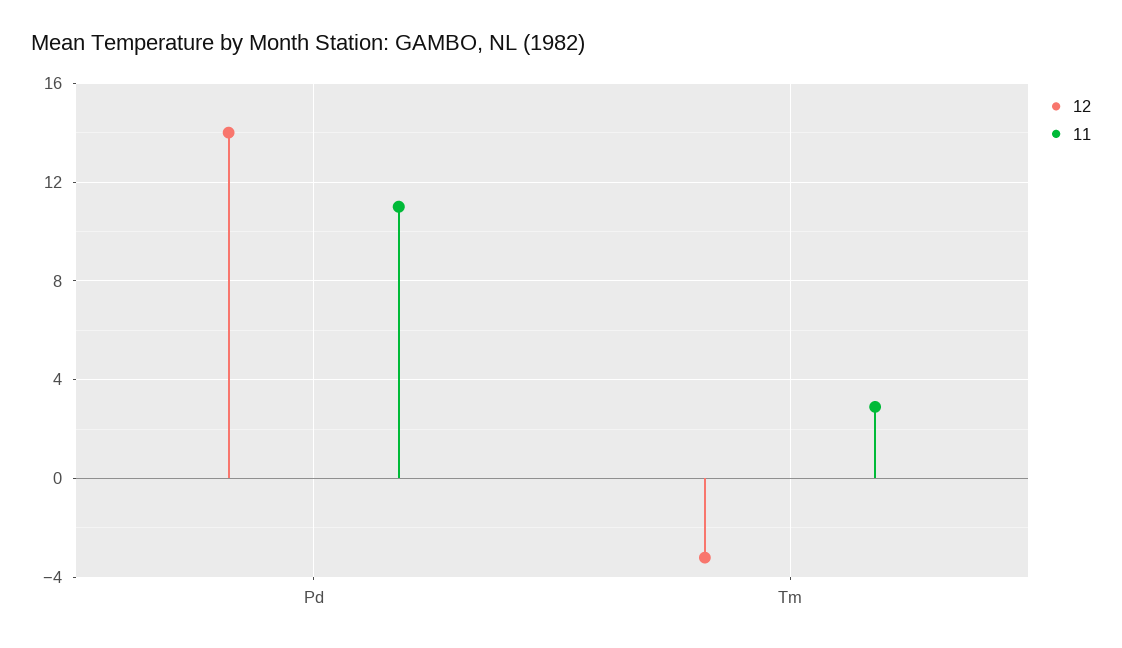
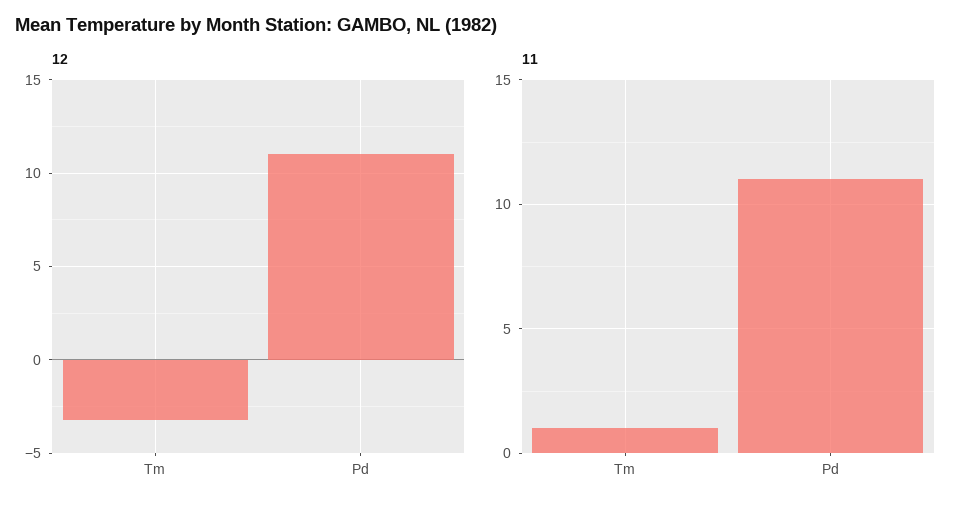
  {
    "12": {
-     "Pd": 14,
+     "Pd": 11,
      "Tm": -3
    },
    "11": {
      "Pd": 11,
-     "Tm": 3
+     "Tm": 1
    }
  }

